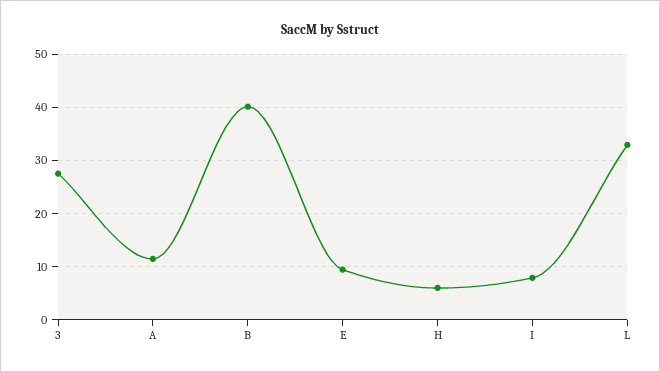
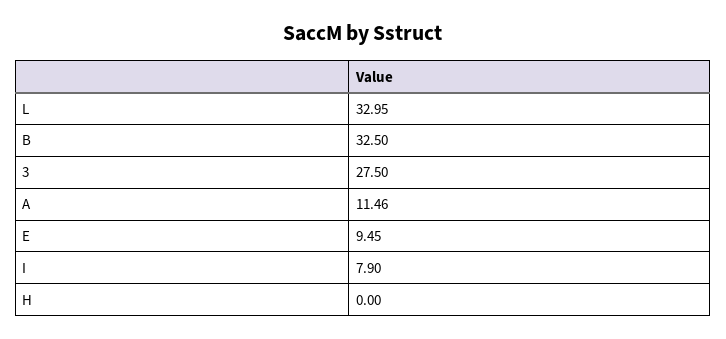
  {
    "3": 27.5,
    "A": 11.46,
-   "B": 40,
+   "B": 32.5,
    "E": 9.45,
-   "H": 6,
+   "H": 0,
    "I": 7.9,
    "L": 32.95
  }

